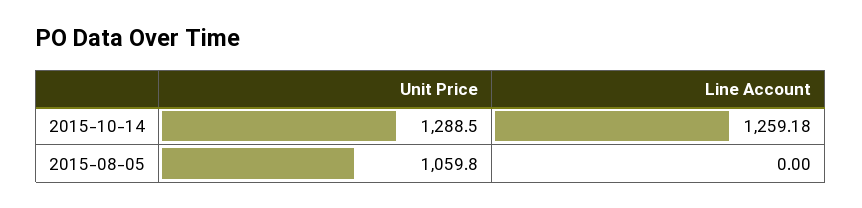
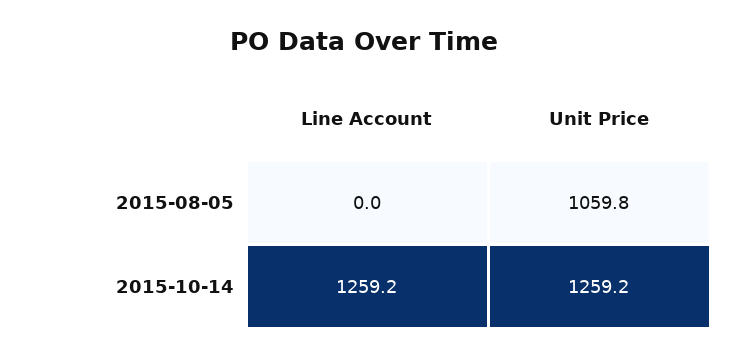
  {
    "Unit Price": {
-     "2015-10-14": 1288.5,
+     "2015-10-14": 1259.2,
      "2015-08-05": 1059.8
    },
    "Line Account": {
      "2015-10-14": 1259.18,
      "2015-08-05": 0
    }
  }

